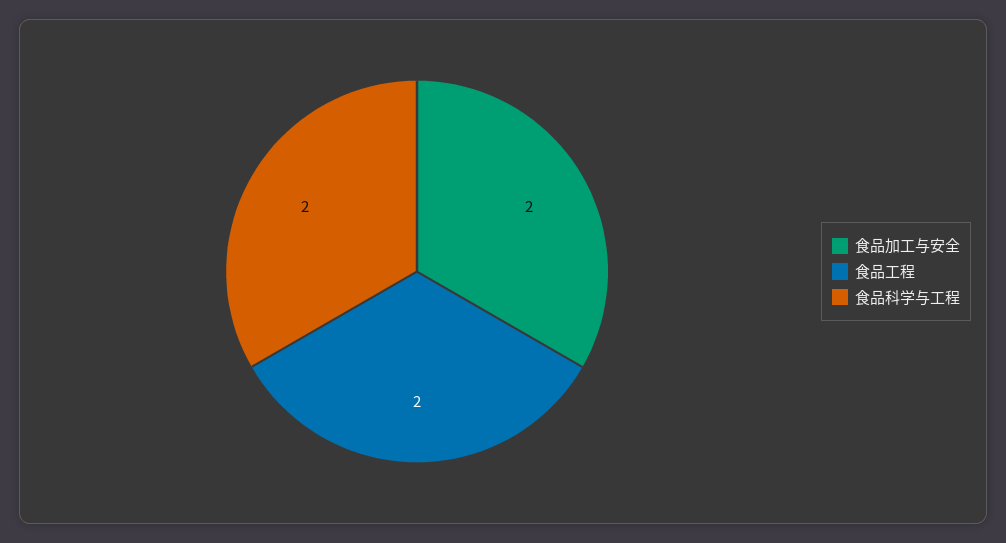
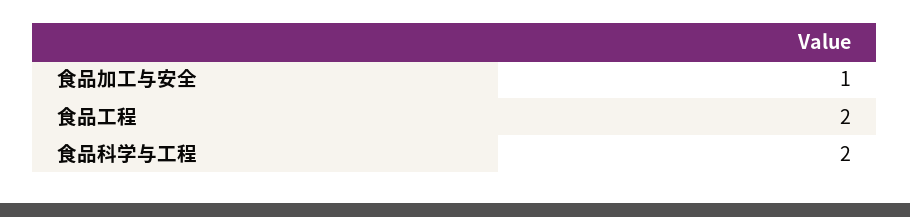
  {
-   "食品加工与安全": 2,
+   "食品加工与安全": 1,
    "食品工程": 2,
    "食品科学与工程": 2
  }

